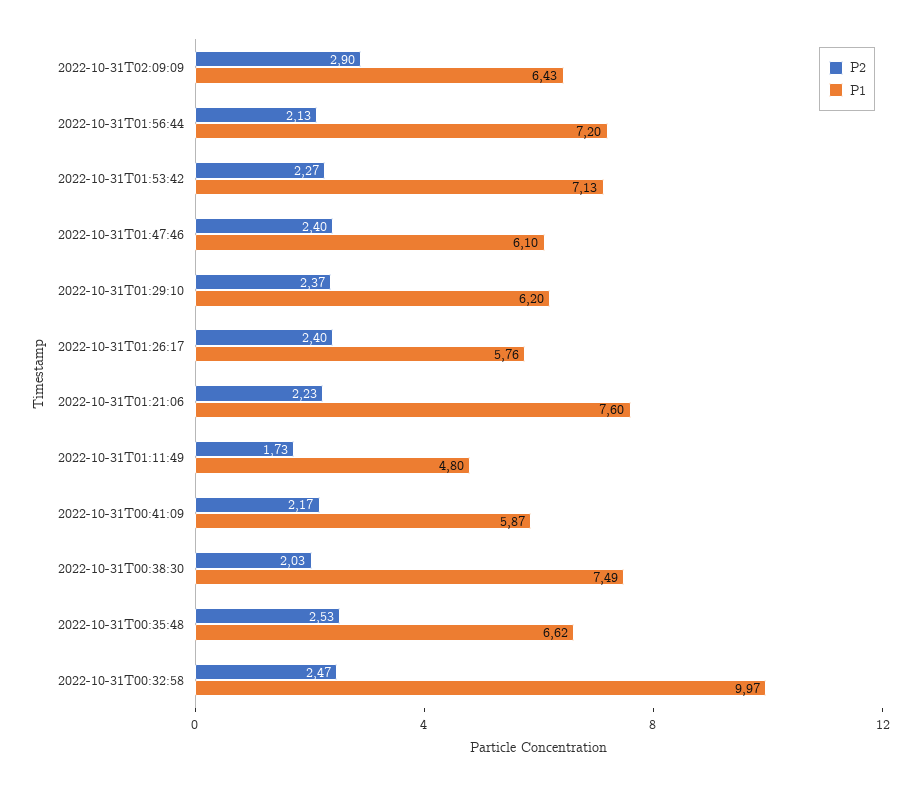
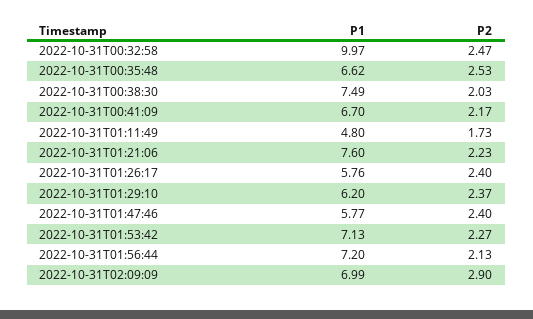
  {
    "P2": {
      "2022-10-31T02:09:09": 2.9,
      "2022-10-31T01:56:44": 2.13,
      "2022-10-31T01:53:42": 2.27,
      "2022-10-31T01:47:46": 2.4,
      "2022-10-31T01:29:10": 2.37,
      "2022-10-31T01:26:17": 2.4,
      "2022-10-31T01:21:06": 2.23,
      "2022-10-31T01:11:49": 1.73,
      "2022-10-31T00:41:09": 2.17,
      "2022-10-31T00:38:30": 2.03,
      "2022-10-31T00:35:48": 2.53,
      "2022-10-31T00:32:58": 2.47
    },
    "P1": {
-     "2022-10-31T02:09:09": 6.43,
+     "2022-10-31T02:09:09": 6.99,
      "2022-10-31T01:56:44": 7.2,
      "2022-10-31T01:53:42": 7.13,
-     "2022-10-31T01:47:46": 6.1,
+     "2022-10-31T01:47:46": 5.77,
      "2022-10-31T01:29:10": 6.2,
      "2022-10-31T01:26:17": 5.76,
      "2022-10-31T01:21:06": 7.6,
      "2022-10-31T01:11:49": 4.8,
-     "2022-10-31T00:41:09": 5.87,
+     "2022-10-31T00:41:09": 6.7,
      "2022-10-31T00:38:30": 7.49,
      "2022-10-31T00:35:48": 6.62,
      "2022-10-31T00:32:58": 9.97
    }
  }

